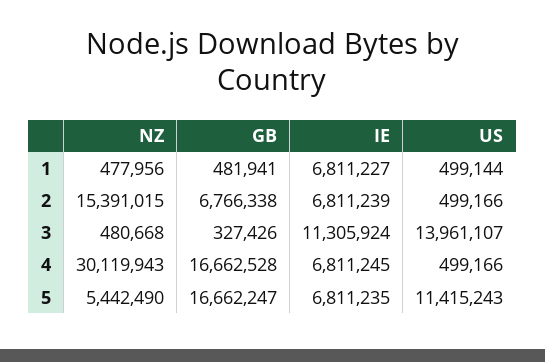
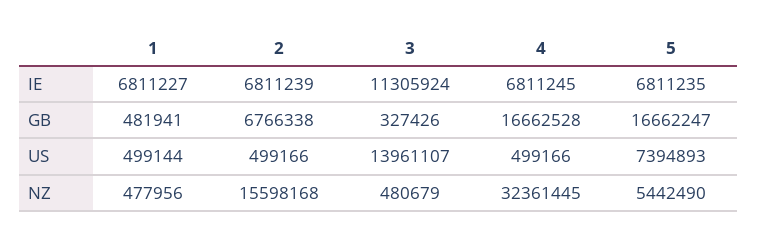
  {
    "NZ": {
      "1": 477956,
-     "2": 15391015,
+     "2": 15598168,
-     "3": 480668,
+     "3": 480679,
-     "4": 30119943,
+     "4": 32361445,
      "5": 5442490
    },
    "GB": {
      "1": 481941,
      "2": 6766338,
      "3": 327426,
      "4": 16662528,
      "5": 16662247
    },
    "IE": {
      "1": 6811227,
      "2": 6811239,
      "3": 11305924,
      "4": 6811245,
      "5": 6811235
    },
    "US": {
      "1": 499144,
      "2": 499166,
      "3": 13961107,
      "4": 499166,
-     "5": 11415243
+     "5": 7394893
    }
  }

